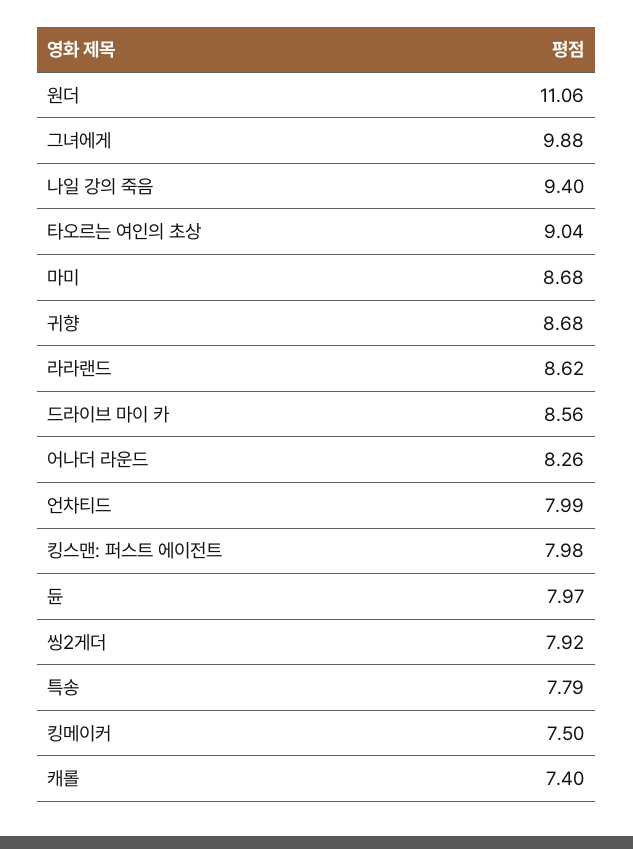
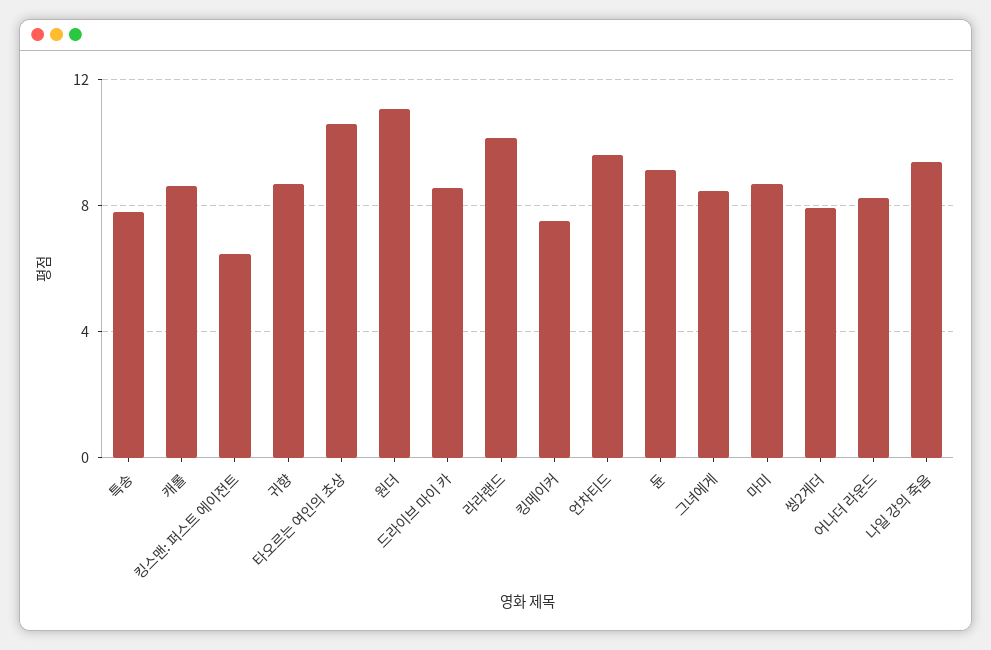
  {
    "원더": 11.06,
-   "그녀에게": 9.88,
+   "그녀에게": 8.5,
    "나일 강의 죽음": 9.4,
-   "타오르는 여인의 초상": 9.04,
+   "타오르는 여인의 초상": 10.5,
    "마미": 8.68,
    "귀향": 8.68,
-   "라라랜드": 8.62,
+   "라라랜드": 10,
    "드라이브 마이 카": 8.56,
    "어나더 라운드": 8.26,
-   "언차티드": 7.99,
+   "언차티드": 9.5,
-   "킹스맨: 퍼스트 에이전트": 7.98,
+   "킹스맨: 퍼스트 에이전트": 6.5,
-   "듄": 7.97,
+   "듄": 9,
    "씽2게더": 7.92,
    "특송": 7.79,
    "킹메이커": 7.5,
-   "캐롤": 7.4
+   "캐롤": 8.5
  }

